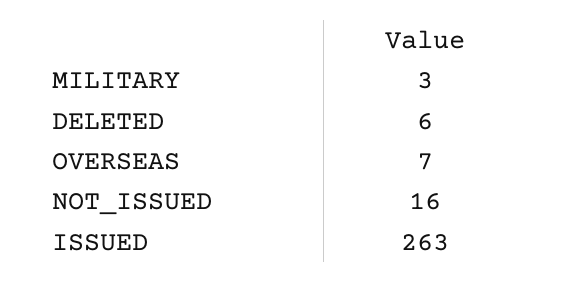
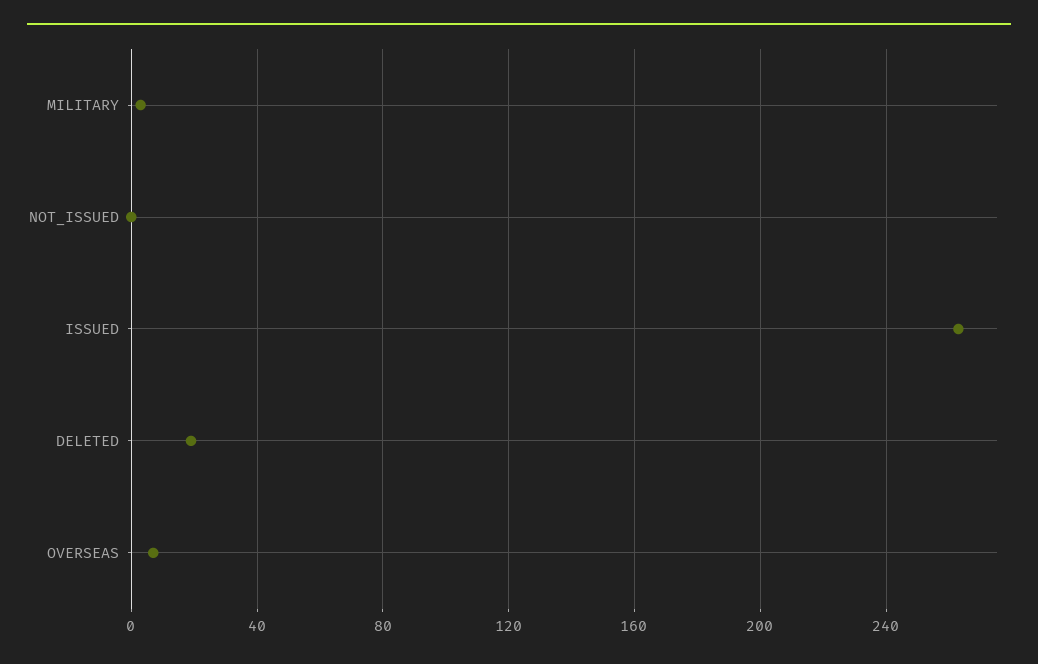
  {
    "MILITARY": 3,
-   "DELETED": 6,
+   "DELETED": 20,
    "OVERSEAS": 7,
-   "NOT_ISSUED": 16,
+   "NOT_ISSUED": 0,
    "ISSUED": 263
  }

